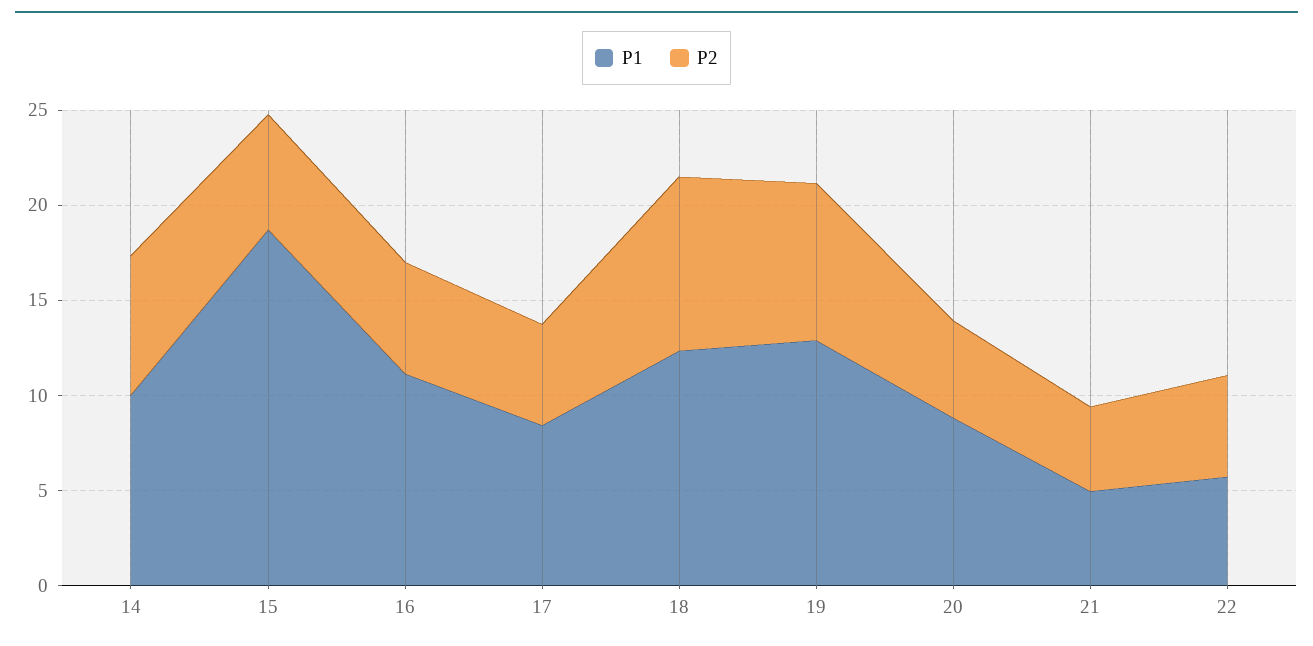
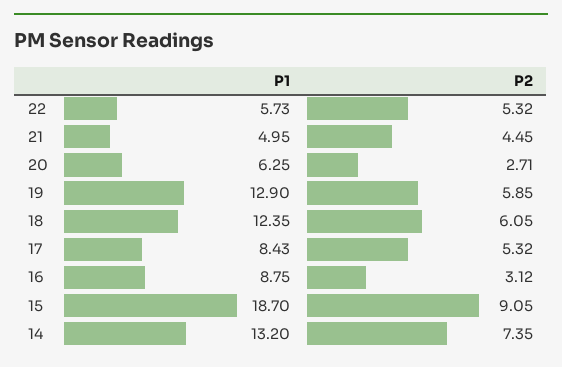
  {
    "P1": {
-     "14": 10,
+     "14": 13.2,
      "15": 18.7,
-     "16": 11,
+     "16": 8.75,
      "17": 8.43,
      "18": 12.35,
      "19": 12.9,
-     "20": 9,
+     "20": 6.25,
      "21": 4.95,
      "22": 5.73
    },
    "P2": {
      "14": 7.35,
-     "15": 6,
+     "15": 9.05,
-     "16": 6,
+     "16": 3.12,
      "17": 5.32,
-     "18": 9,
+     "18": 6.05,
-     "19": 8,
+     "19": 5.85,
-     "20": 5,
+     "20": 2.71,
      "21": 4.45,
      "22": 5.32
    }
  }

